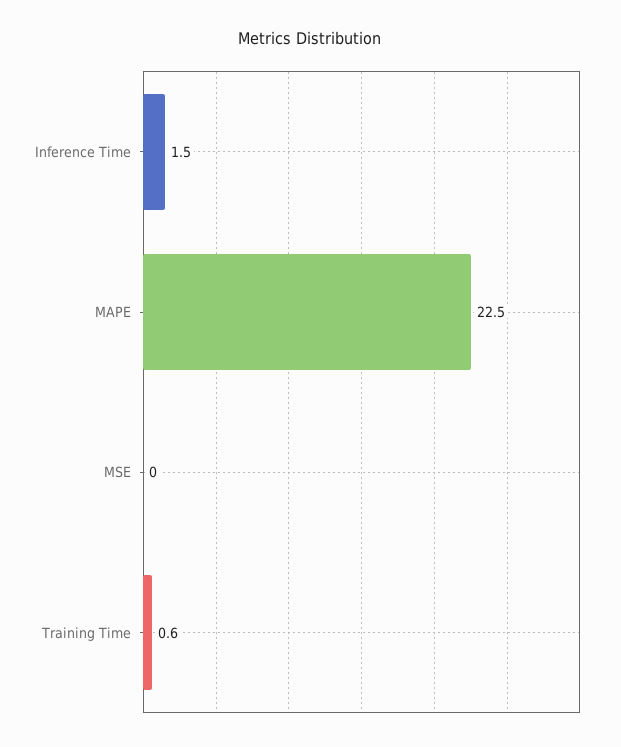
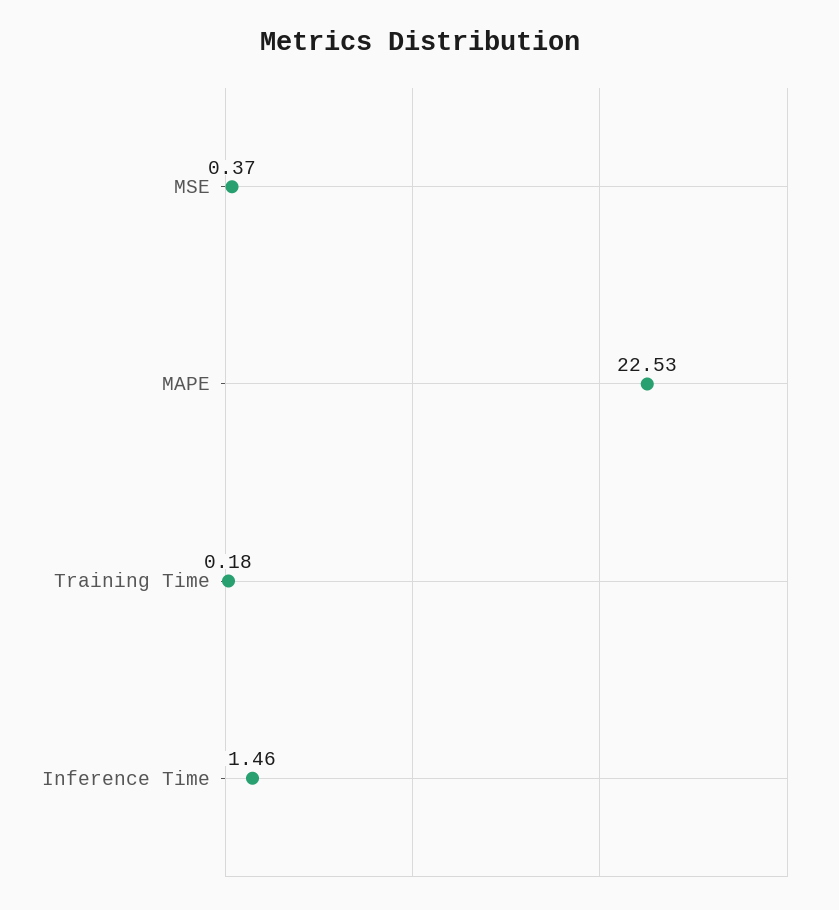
  {
    "Inference Time": 1.46,
    "MAPE": 22.53,
-   "MSE": 0,
+   "MSE": 0.37,
-   "Training Time": 0.6
+   "Training Time": 0.18
  }

